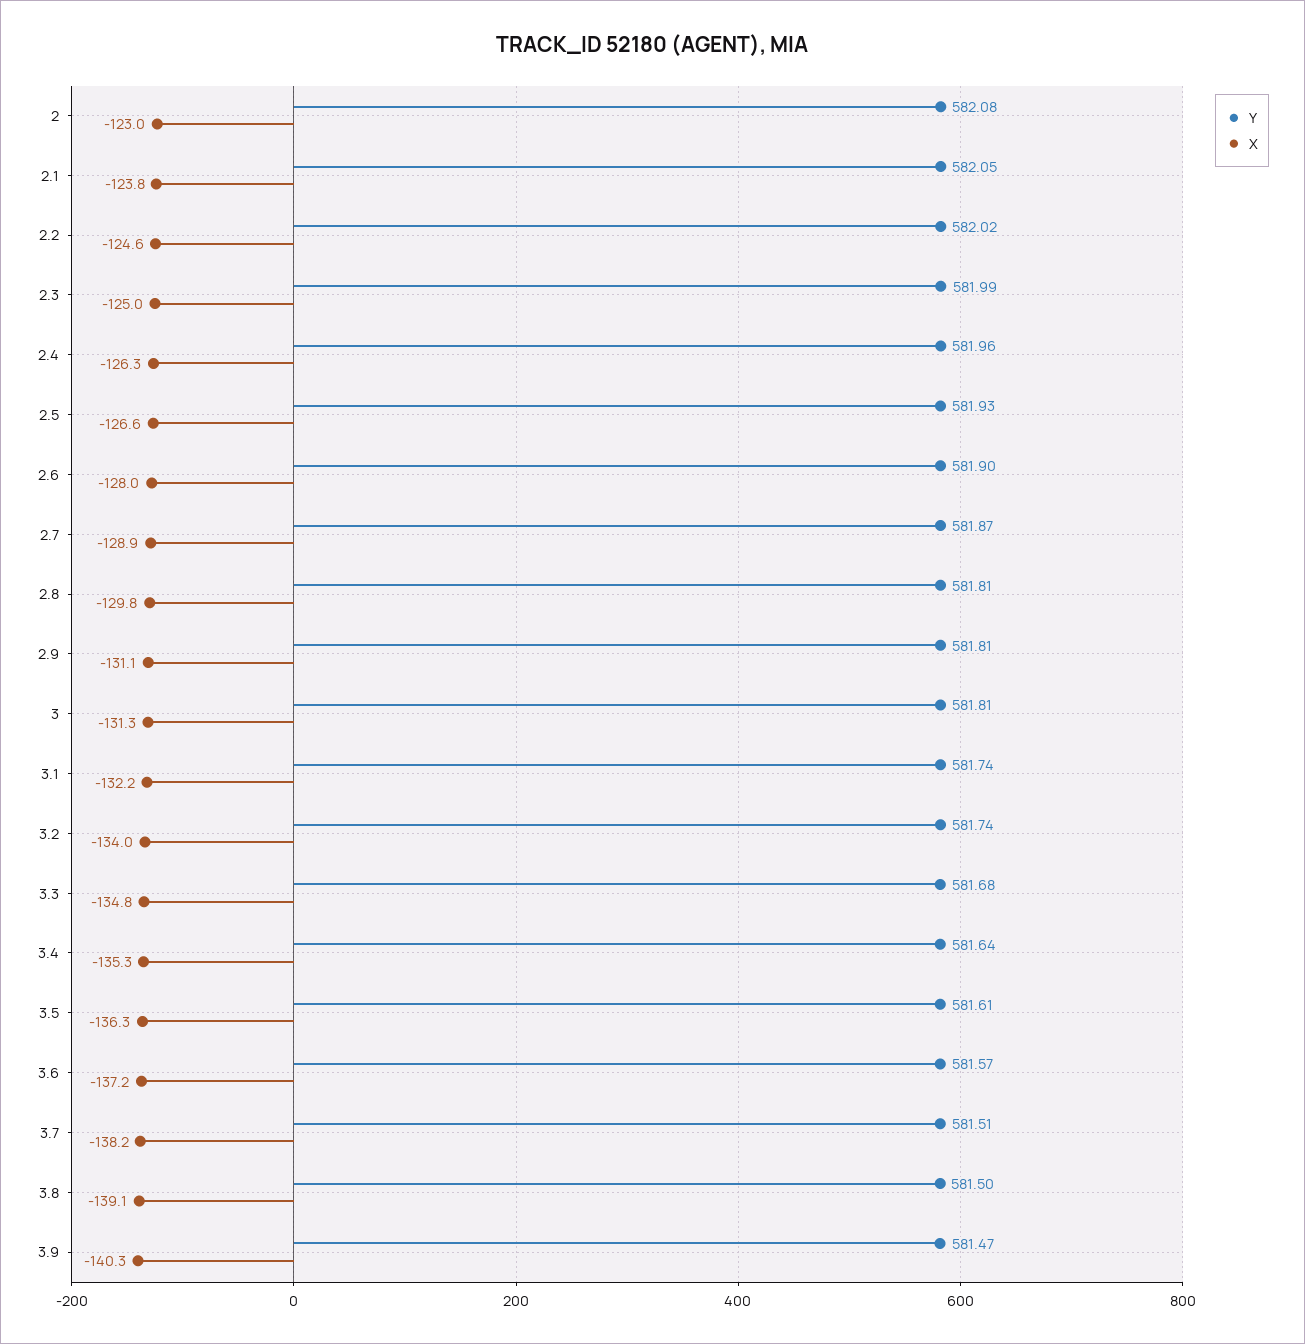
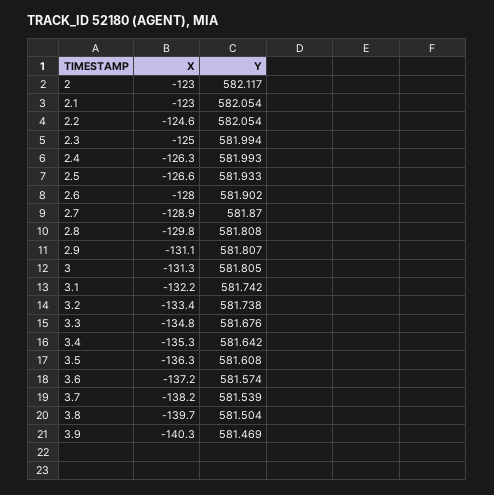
  {
    "Y": {
-     "2": 582.08,
+     "2": 582.117,
      "2.1": 582.054,
-     "2.2": 582.02,
+     "2.2": 582.054,
      "2.3": 581.994,
-     "2.4": 581.96,
+     "2.4": 581.993,
      "2.5": 581.933,
      "2.6": 581.902,
      "2.7": 581.87,
      "2.8": 581.808,
      "2.9": 581.807,
      "3": 581.805,
      "3.1": 581.742,
      "3.2": 581.738,
      "3.3": 581.676,
      "3.4": 581.642,
      "3.5": 581.608,
      "3.6": 581.574,
-     "3.7": 581.51,
+     "3.7": 581.539,
      "3.8": 581.504,
      "3.9": 581.469
    },
    "X": {
      "2": -123,
-     "2.1": -123.8,
+     "2.1": -123,
      "2.2": -124.6,
      "2.3": -125,
      "2.4": -126.3,
      "2.5": -126.6,
      "2.6": -128,
      "2.7": -128.9,
      "2.8": -129.8,
      "2.9": -131.1,
      "3": -131.3,
      "3.1": -132.2,
-     "3.2": -134,
+     "3.2": -133.4,
      "3.3": -134.8,
      "3.4": -135.3,
      "3.5": -136.3,
      "3.6": -137.2,
      "3.7": -138.2,
-     "3.8": -139.1,
+     "3.8": -139.7,
      "3.9": -140.3
    }
  }

